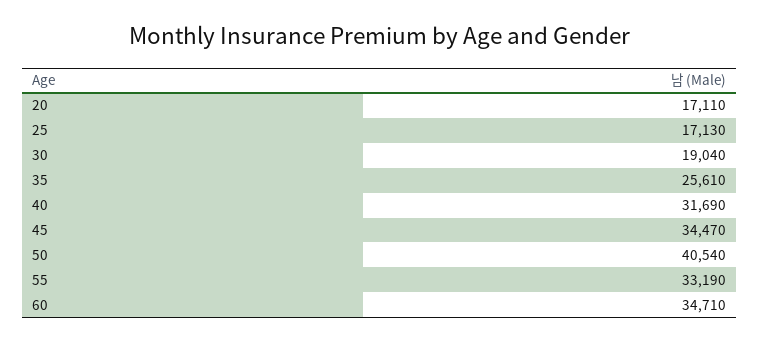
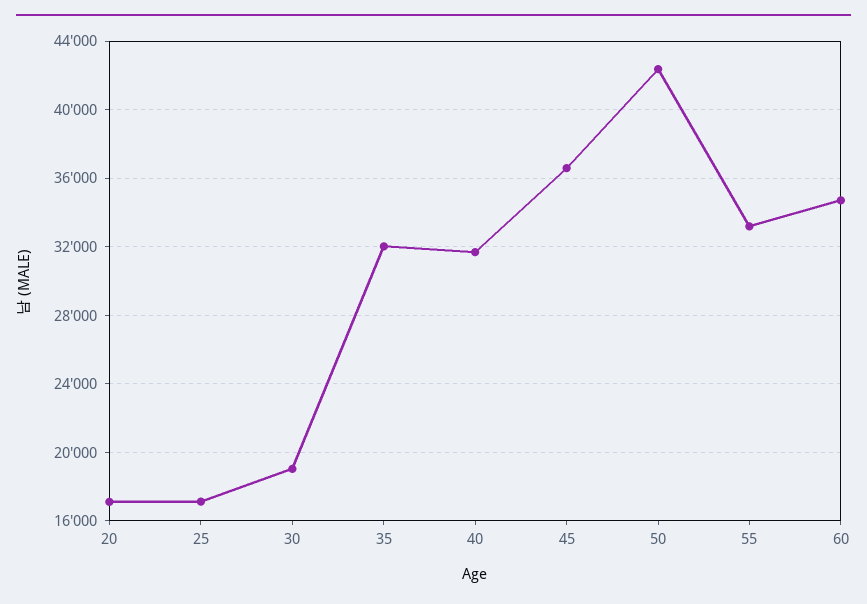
  {
    "20": 17110,
    "25": 17130,
    "30": 19040,
-   "35": 25610,
+   "35": 32000,
    "40": 31690,
-   "45": 34470,
+   "45": 36500,
-   "50": 40540,
+   "50": 42500,
    "55": 33190,
    "60": 34710
  }

